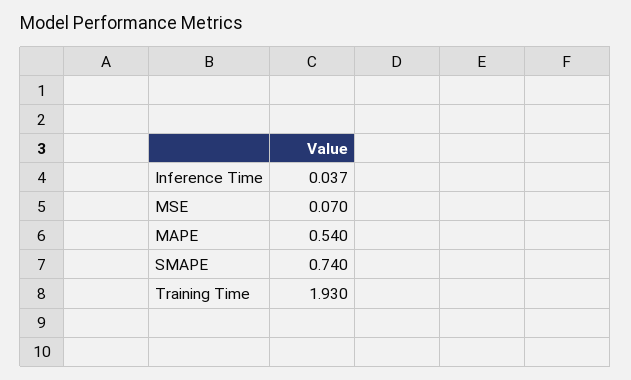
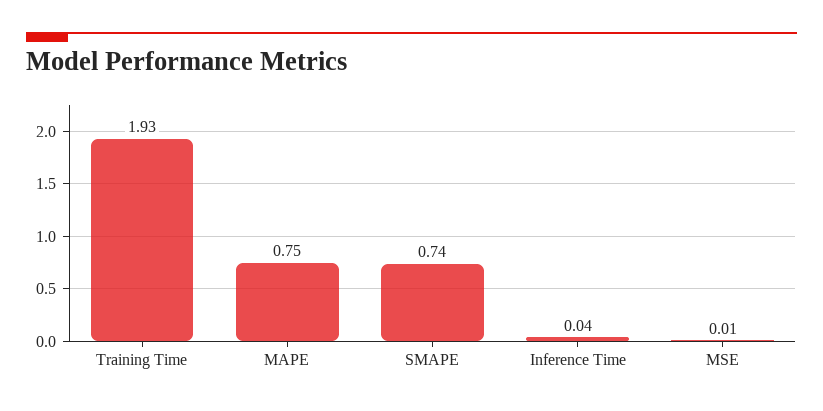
  {
    "Inference Time": 0.037,
-   "MSE": 0.07,
+   "MSE": 0.01,
-   "MAPE": 0.54,
+   "MAPE": 0.75,
    "SMAPE": 0.74,
    "Training Time": 1.93
  }

